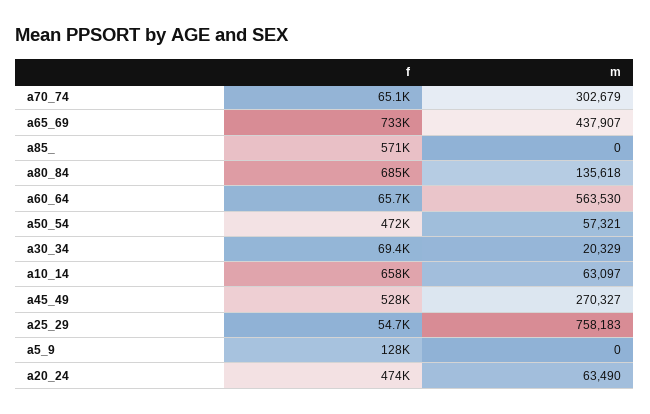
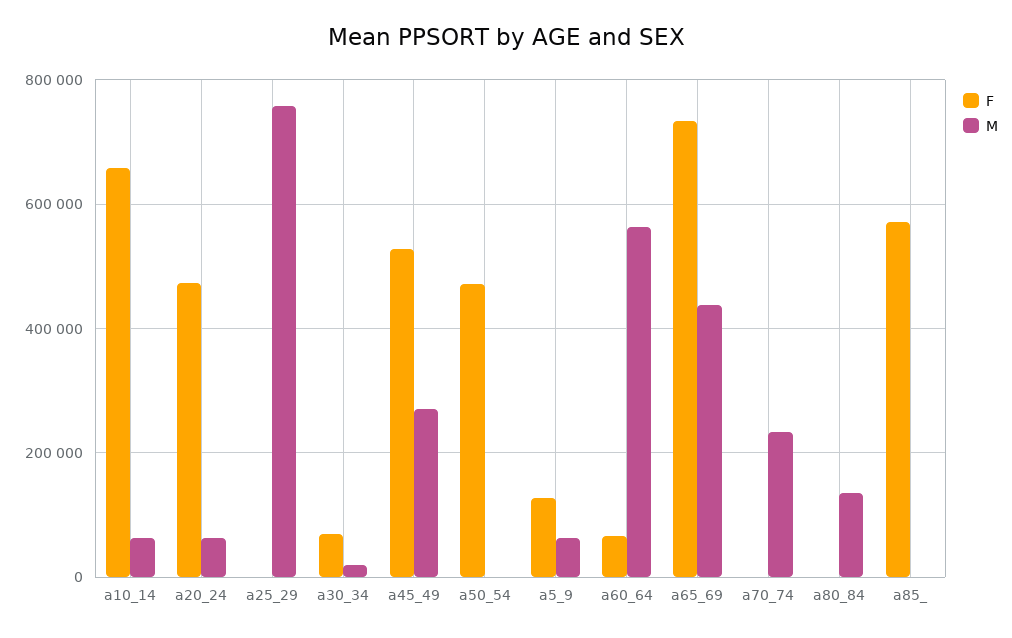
  {
    "f": {
-     "a70_74": 65100,
+     "a70_74": 0,
      "a65_69": 733000,
      "a85_": 571000,
-     "a80_84": 685000,
+     "a80_84": 0,
      "a60_64": 65700,
      "a50_54": 472000,
      "a30_34": 69400,
      "a10_14": 658000,
      "a45_49": 528000,
-     "a25_29": 54700,
+     "a25_29": 0,
      "a5_9": 128000,
      "a20_24": 474000
    },
    "m": {
-     "a70_74": 302679,
+     "a70_74": 240000,
      "a65_69": 437907,
      "a85_": 0,
      "a80_84": 135618,
      "a60_64": 563530,
-     "a50_54": 57321,
+     "a50_54": 0,
      "a30_34": 20329,
      "a10_14": 63097,
      "a45_49": 270327,
      "a25_29": 758183,
-     "a5_9": 0,
+     "a5_9": 60000,
      "a20_24": 63490
    }
  }

